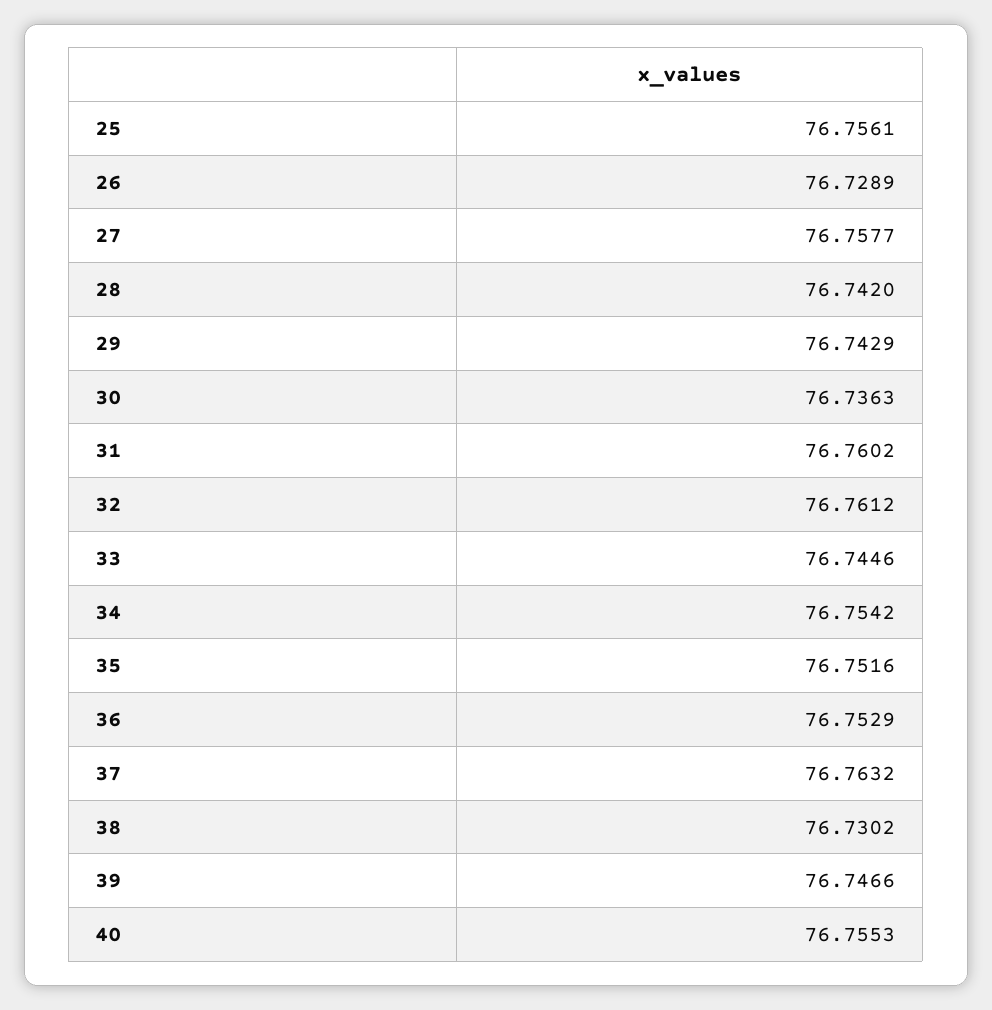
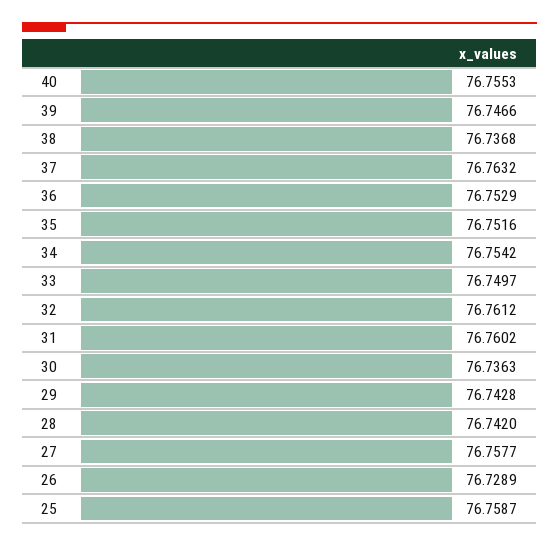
  {
-   "25": 76.7561,
+   "25": 76.7587,
    "26": 76.7289,
    "27": 76.7577,
    "28": 76.742,
-   "29": 76.7429,
+   "29": 76.7428,
    "30": 76.7363,
    "31": 76.7602,
    "32": 76.7612,
-   "33": 76.7446,
+   "33": 76.7497,
    "34": 76.7542,
    "35": 76.7516,
    "36": 76.7529,
    "37": 76.7632,
-   "38": 76.7302,
+   "38": 76.7368,
    "39": 76.7466,
    "40": 76.7553
  }

